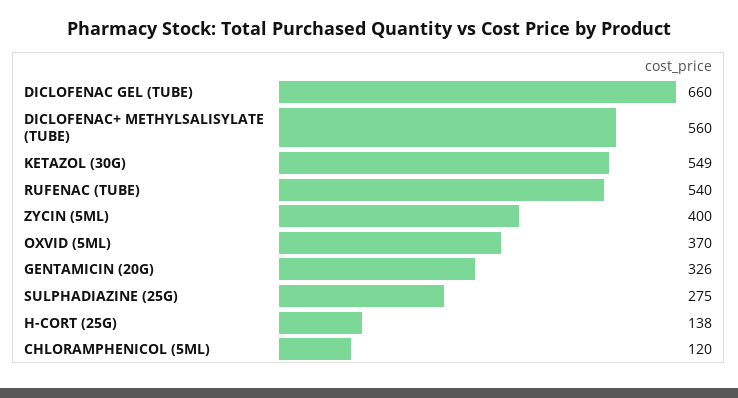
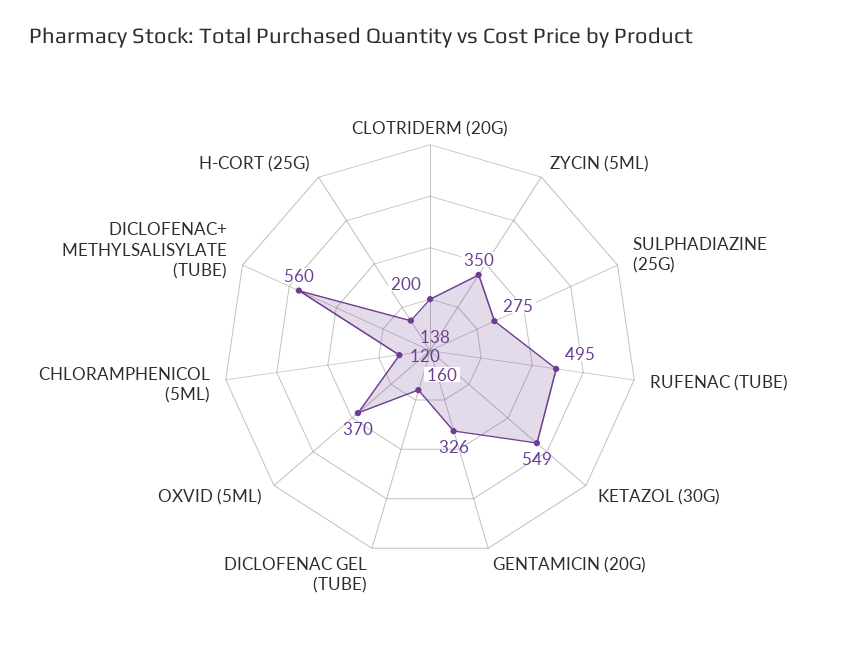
  {
-   "DICLOFENAC GEL (TUBE)": 660,
+   "DICLOFENAC GEL (TUBE)": 160,
    "DICLOFENAC+ METHYLSALISYLATE (TUBE)": 560,
    "KETAZOL (30G)": 549,
-   "RUFENAC (TUBE)": 540,
+   "RUFENAC (TUBE)": 495,
-   "ZYCIN (5ML)": 400,
+   "ZYCIN (5ML)": 350,
    "OXVID (5ML)": 370,
    "GENTAMICIN (20G)": 326,
    "SULPHADIAZINE (25G)": 275,
    "H-CORT (25G)": 138,
-   "CHLORAMPHENICOL (5ML)": 120
+   "CHLORAMPHENICOL (5ML)": 120,
+   "CLOTRIDERM (20G)": 200
  }

